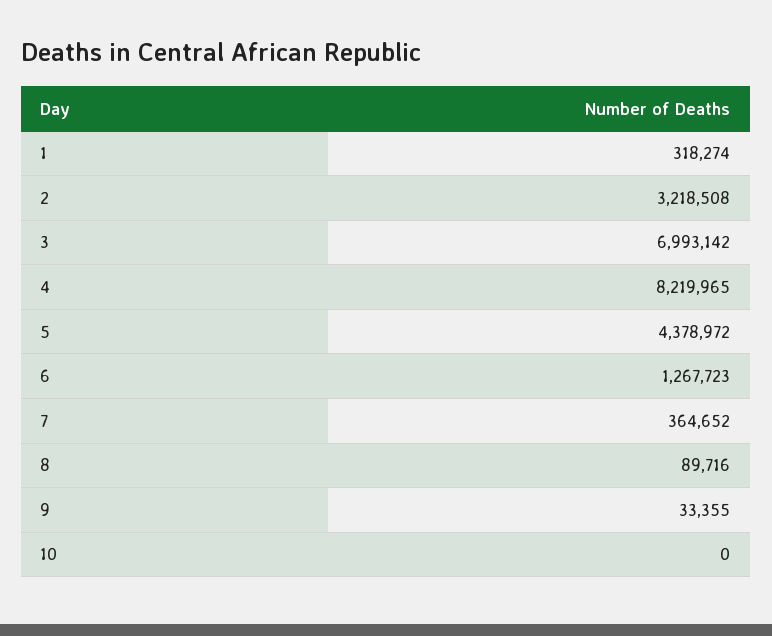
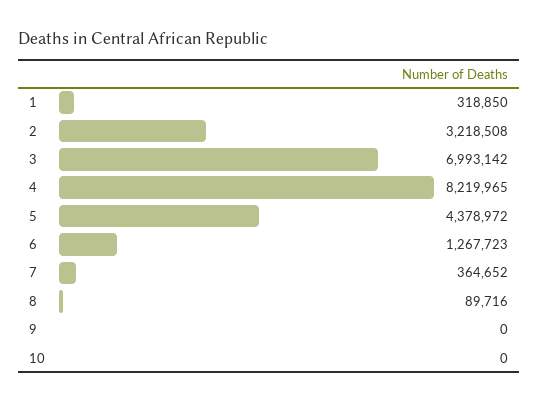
  {
-   "1": 318274,
+   "1": 318850,
    "2": 3218508,
    "3": 6993142,
    "4": 8219965,
    "5": 4378972,
    "6": 1267723,
    "7": 364652,
    "8": 89716,
-   "9": 33355,
+   "9": 0,
    "10": 0
  }

